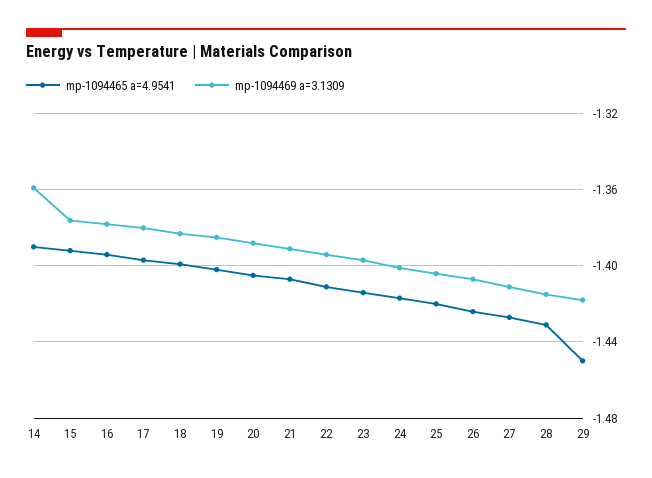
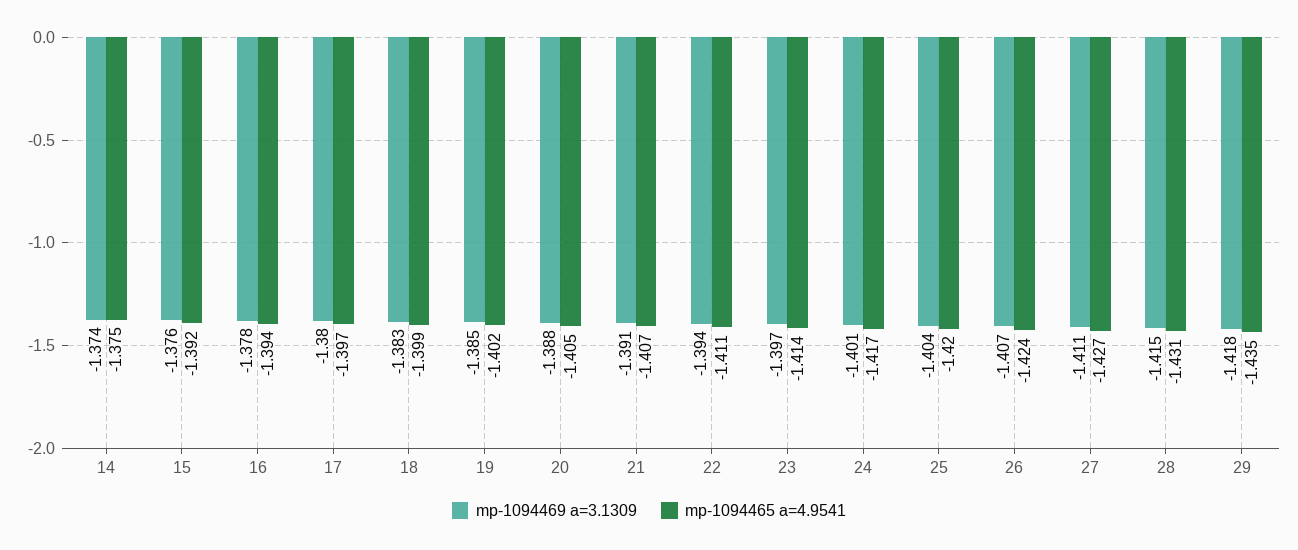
  {
    "mp-1094465 a=4.9541": {
-     "14": -1.39,
+     "14": -1.375,
      "15": -1.392,
      "16": -1.394,
      "17": -1.397,
      "18": -1.399,
      "19": -1.402,
      "20": -1.405,
      "21": -1.407,
      "22": -1.411,
      "23": -1.414,
      "24": -1.417,
      "25": -1.42,
      "26": -1.424,
      "27": -1.427,
      "28": -1.431,
-     "29": -1.45
+     "29": -1.435
    },
    "mp-1094469 a=3.1309": {
-     "14": -1.36,
+     "14": -1.374,
      "15": -1.376,
      "16": -1.378,
      "17": -1.38,
      "18": -1.383,
      "19": -1.385,
      "20": -1.388,
      "21": -1.391,
      "22": -1.394,
      "23": -1.397,
      "24": -1.401,
      "25": -1.404,
      "26": -1.407,
      "27": -1.411,
      "28": -1.415,
      "29": -1.418
    }
  }

